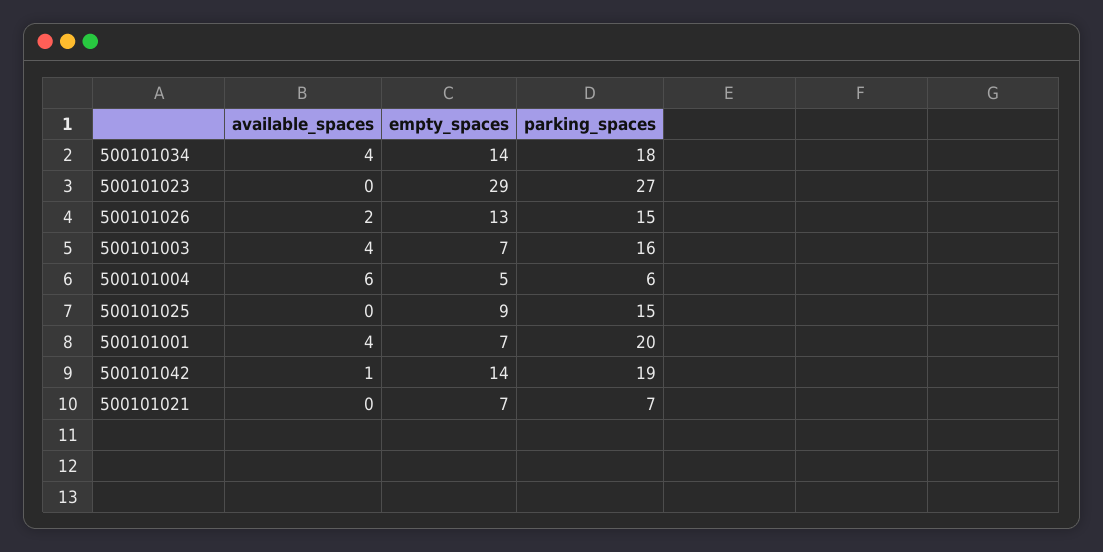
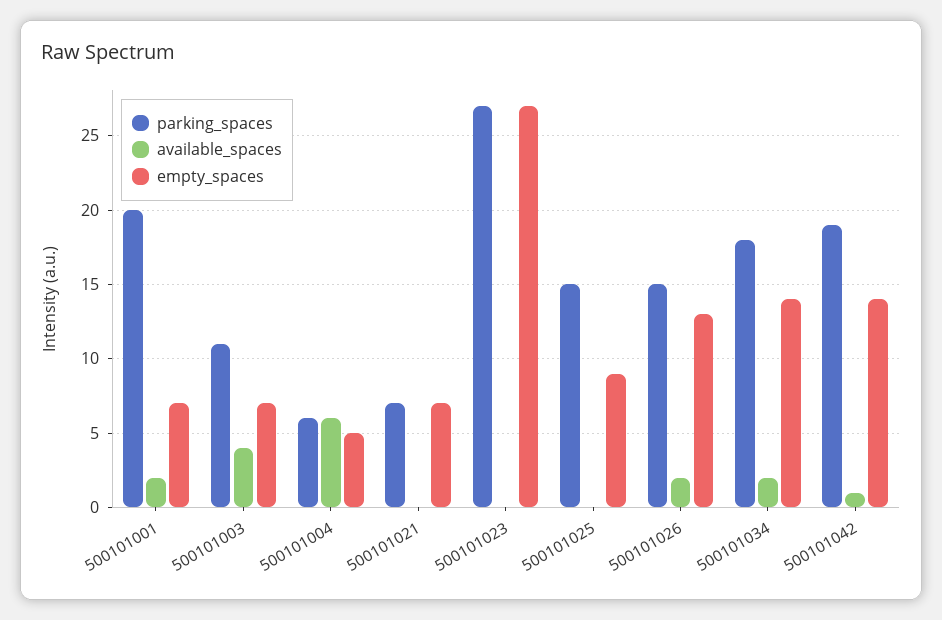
  {
    "available_spaces": {
-     "500101034": 4,
+     "500101034": 2,
      "500101023": 0,
      "500101026": 2,
      "500101003": 4,
      "500101004": 6,
      "500101025": 0,
-     "500101001": 4,
+     "500101001": 2,
      "500101042": 1,
      "500101021": 0
    },
    "empty_spaces": {
      "500101034": 14,
-     "500101023": 29,
+     "500101023": 27,
      "500101026": 13,
      "500101003": 7,
      "500101004": 5,
      "500101025": 9,
      "500101001": 7,
      "500101042": 14,
      "500101021": 7
    },
    "parking_spaces": {
      "500101034": 18,
      "500101023": 27,
      "500101026": 15,
-     "500101003": 16,
+     "500101003": 11,
      "500101004": 6,
      "500101025": 15,
      "500101001": 20,
      "500101042": 19,
      "500101021": 7
    }
  }

